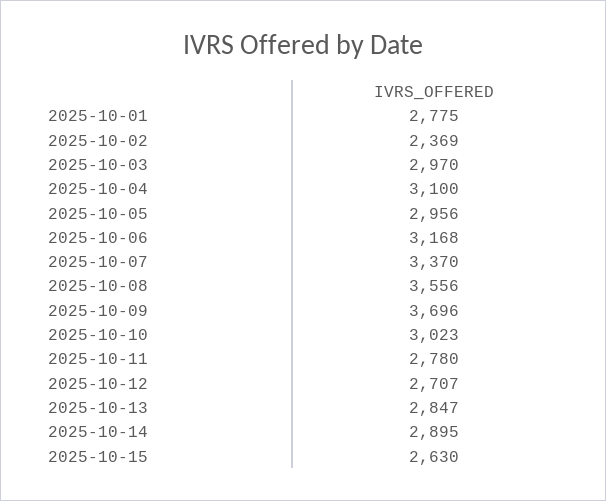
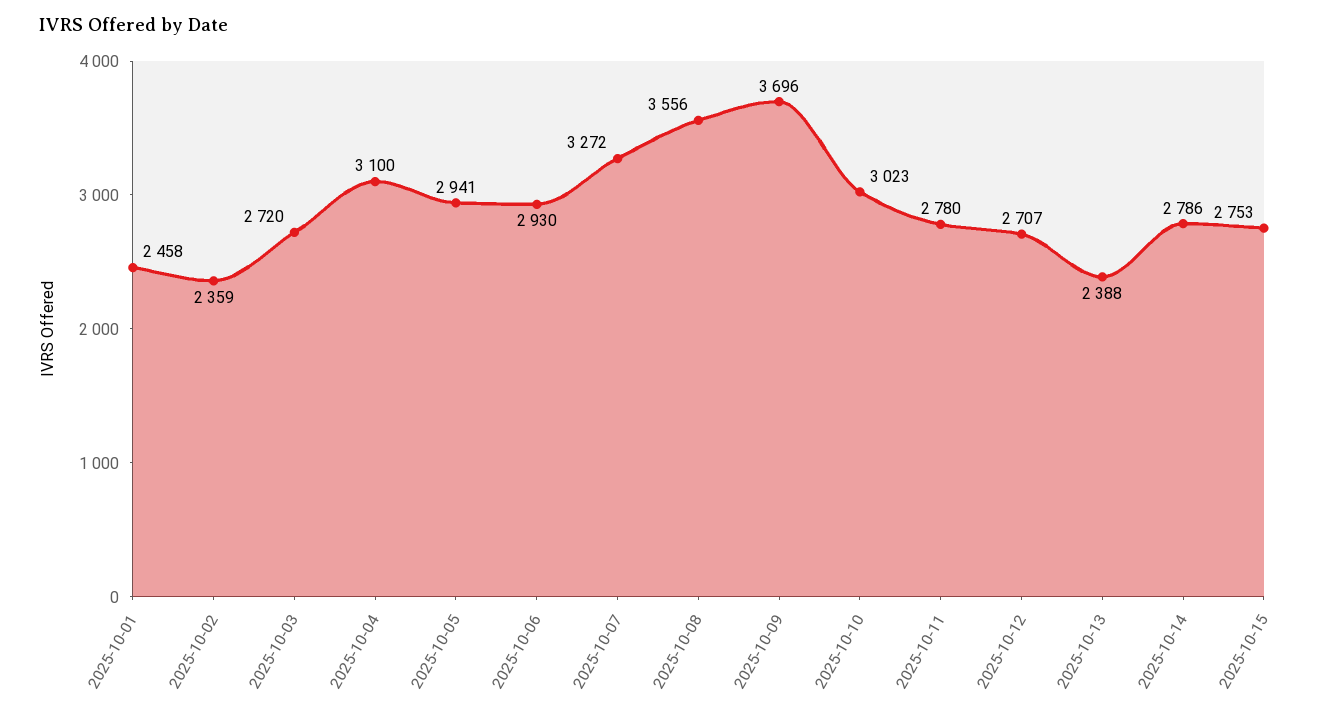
  {
-   "2025-10-01": 2775,
+   "2025-10-01": 2458,
-   "2025-10-02": 2369,
+   "2025-10-02": 2359,
-   "2025-10-03": 2970,
+   "2025-10-03": 2720,
    "2025-10-04": 3100,
-   "2025-10-05": 2956,
+   "2025-10-05": 2941,
-   "2025-10-06": 3168,
+   "2025-10-06": 2930,
-   "2025-10-07": 3370,
+   "2025-10-07": 3272,
    "2025-10-08": 3556,
    "2025-10-09": 3696,
    "2025-10-10": 3023,
    "2025-10-11": 2780,
    "2025-10-12": 2707,
-   "2025-10-13": 2847,
+   "2025-10-13": 2388,
-   "2025-10-14": 2895,
+   "2025-10-14": 2786,
-   "2025-10-15": 2630
+   "2025-10-15": 2753
  }

